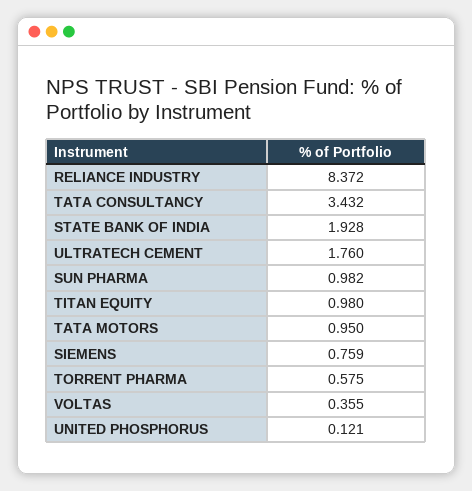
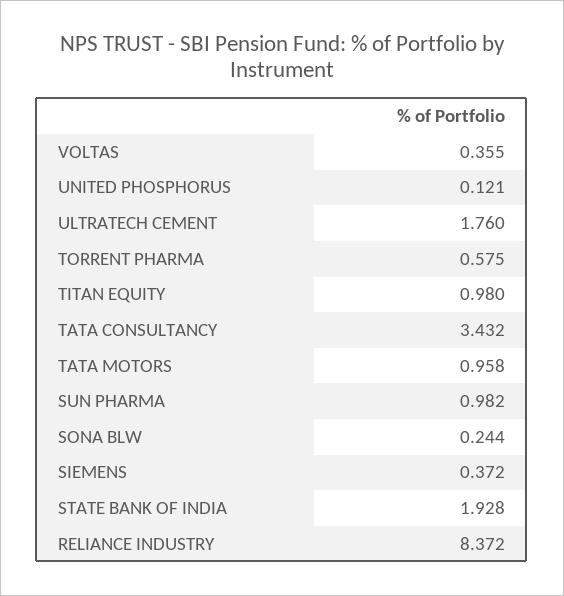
  {
    "RELIANCE INDUSTRY": 8.372,
    "TATA CONSULTANCY": 3.432,
    "STATE BANK OF INDIA": 1.928,
    "ULTRATECH CEMENT": 1.76,
    "SUN PHARMA": 0.982,
    "TITAN EQUITY": 0.98,
-   "TATA MOTORS": 0.95,
+   "TATA MOTORS": 0.958,
-   "SIEMENS": 0.759,
+   "SIEMENS": 0.372,
    "TORRENT PHARMA": 0.575,
    "VOLTAS": 0.355,
-   "UNITED PHOSPHORUS": 0.121
+   "UNITED PHOSPHORUS": 0.121,
+   "SONA BLW": 0.244
  }

